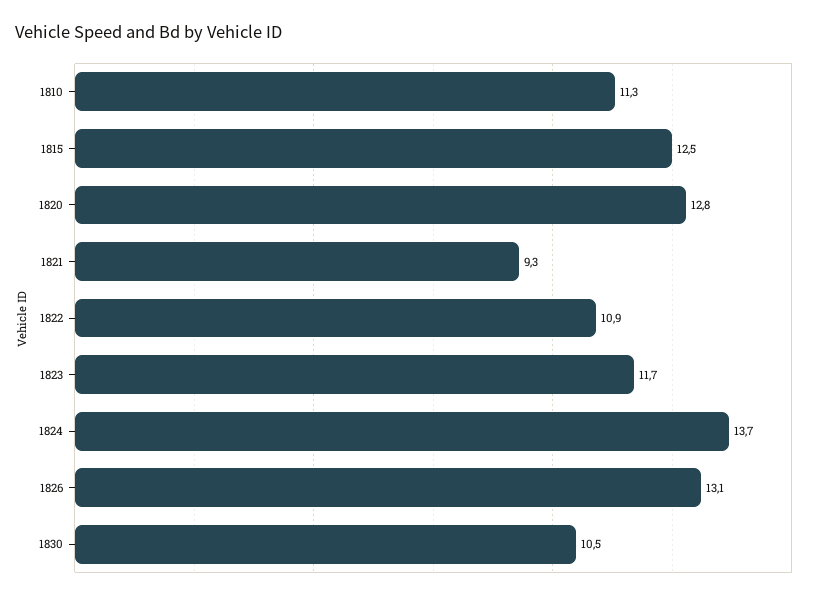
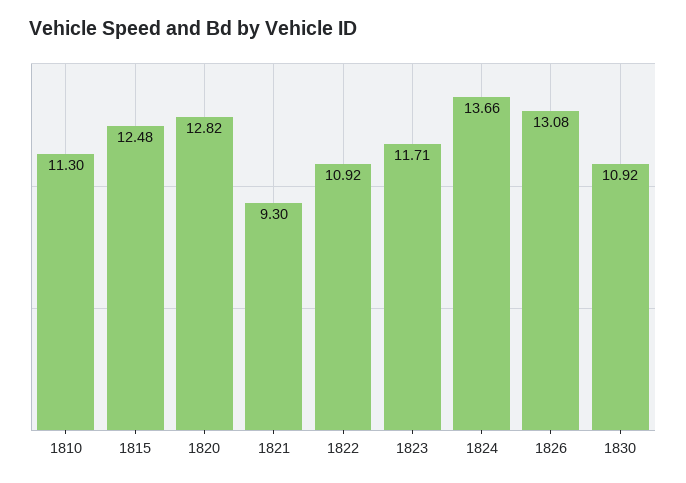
  {
    "1810": 11.3,
    "1815": 12.48,
    "1820": 12.82,
    "1821": 9.3,
    "1822": 10.92,
    "1823": 11.71,
    "1824": 13.66,
    "1826": 13.08,
-   "1830": 10.5
+   "1830": 10.92
  }

